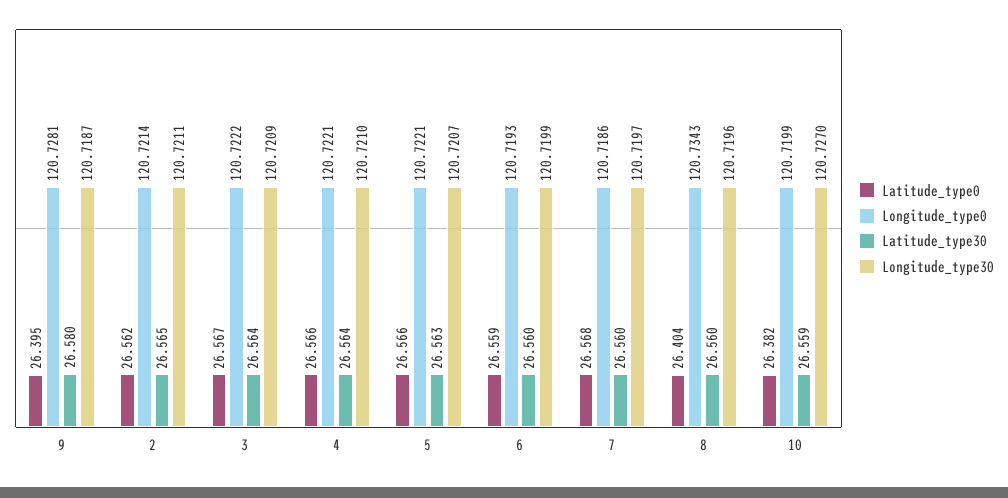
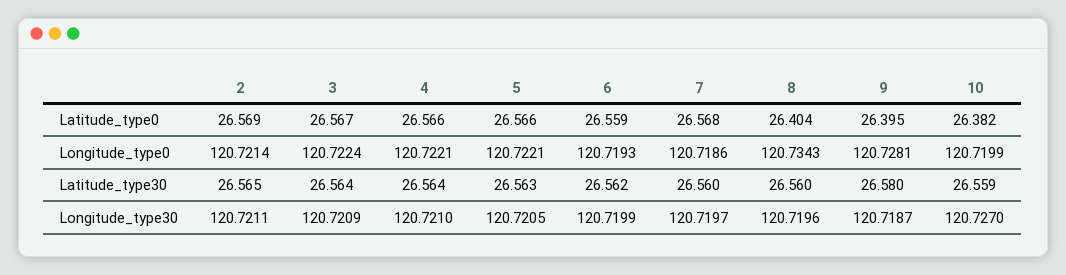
  {
    "Latitude_type0": {
      "9": 26.395,
-     "2": 26.562,
+     "2": 26.569,
      "3": 26.567,
      "4": 26.566,
      "5": 26.566,
      "6": 26.559,
      "7": 26.568,
      "8": 26.404,
      "10": 26.382
    },
    "Longitude_type0": {
      "9": 120.7281,
      "2": 120.7214,
-     "3": 120.7222,
+     "3": 120.7224,
      "4": 120.7221,
      "5": 120.7221,
      "6": 120.7193,
      "7": 120.7186,
      "8": 120.7343,
      "10": 120.7199
    },
    "Latitude_type30": {
      "9": 26.58,
      "2": 26.565,
      "3": 26.564,
      "4": 26.564,
      "5": 26.563,
-     "6": 26.56,
+     "6": 26.562,
      "7": 26.56,
      "8": 26.56,
      "10": 26.559
    },
    "Longitude_type30": {
      "9": 120.7187,
      "2": 120.7211,
      "3": 120.7209,
      "4": 120.721,
-     "5": 120.7207,
+     "5": 120.7205,
      "6": 120.7199,
      "7": 120.7197,
      "8": 120.7196,
      "10": 120.727
    }
  }

